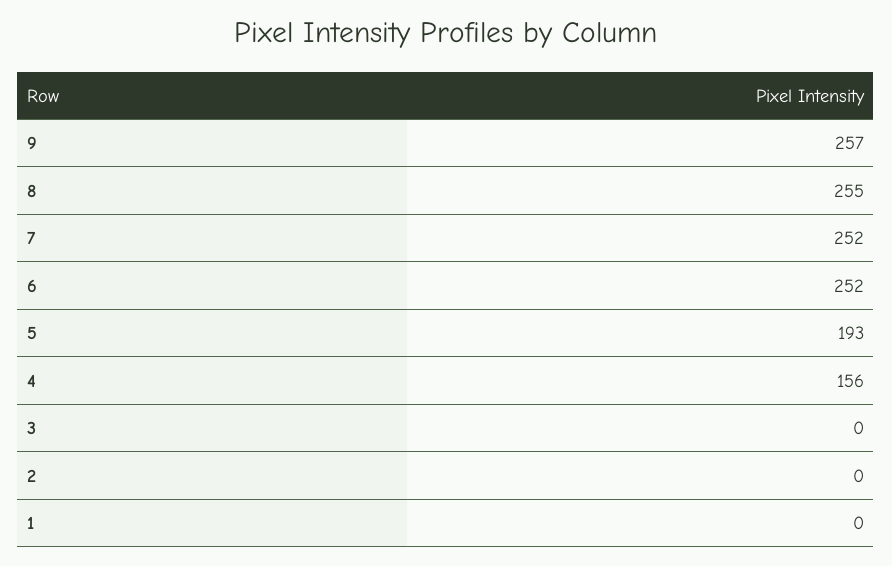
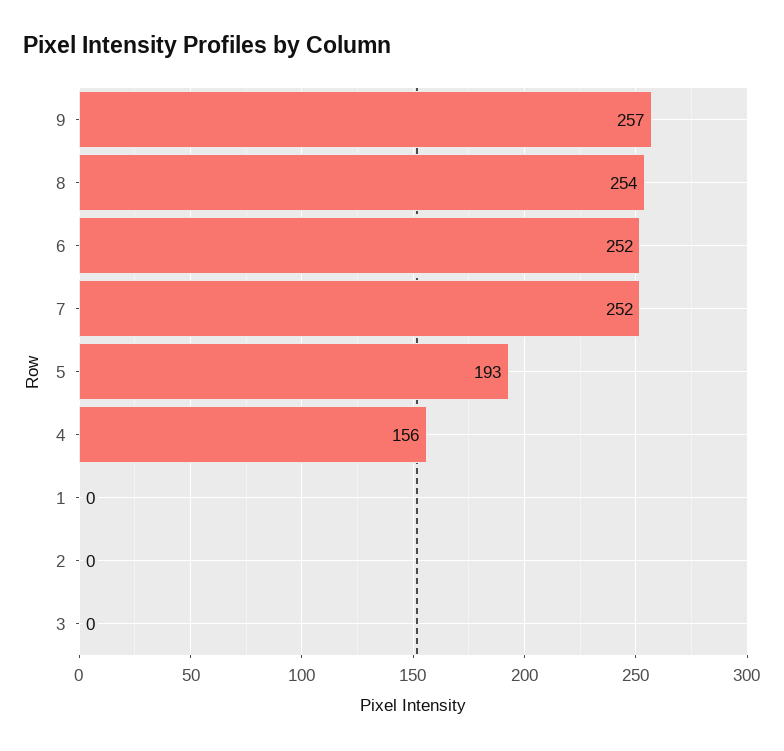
  {
    "9": 257,
-   "8": 255,
+   "8": 254,
    "7": 252,
    "6": 252,
    "5": 193,
    "4": 156,
    "3": 0,
    "2": 0,
    "1": 0
  }

